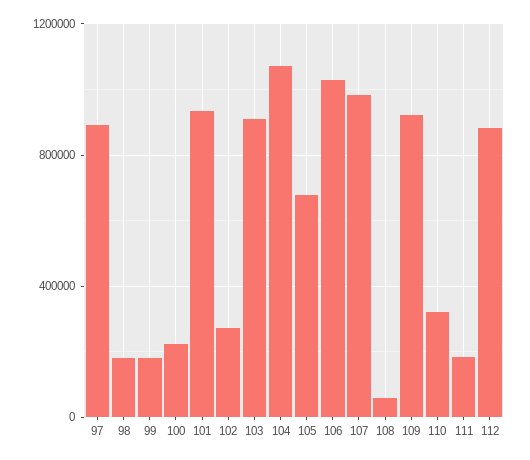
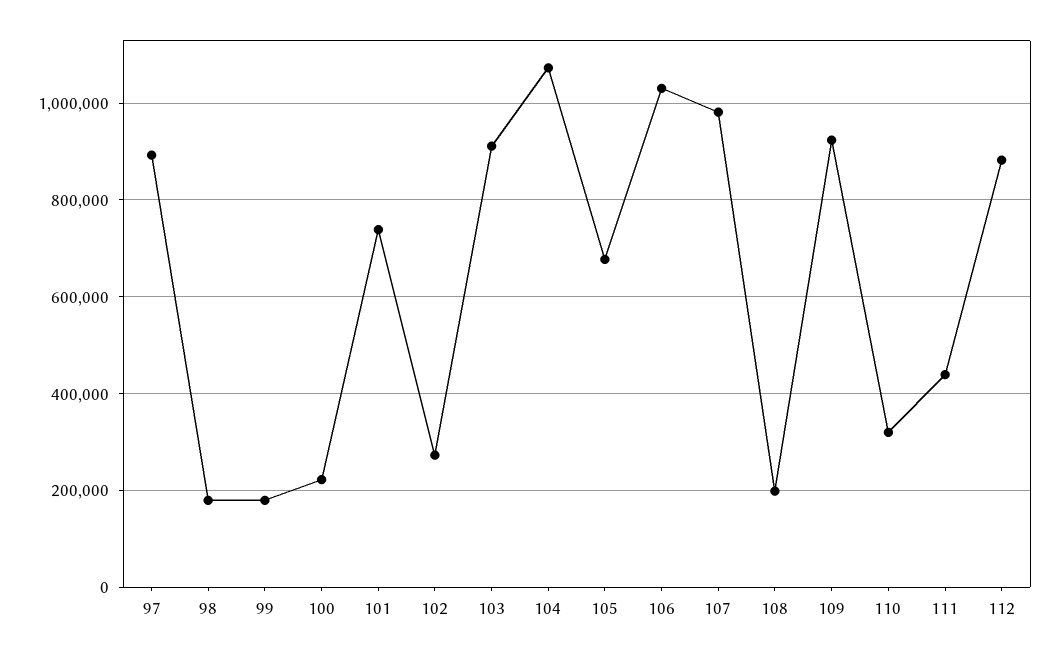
  {
    "97": 900000,
    "98": 180000,
    "99": 180000,
    "100": 220000,
-   "101": 950000,
+   "101": 740000,
    "102": 280000,
    "103": 920000,
    "104": 1080000,
    "105": 680000,
    "106": 1040000,
    "107": 980000,
-   "108": 50000,
+   "108": 200000,
    "109": 920000,
    "110": 320000,
-   "111": 200000,
+   "111": 440000,
    "112": 880000
  }

